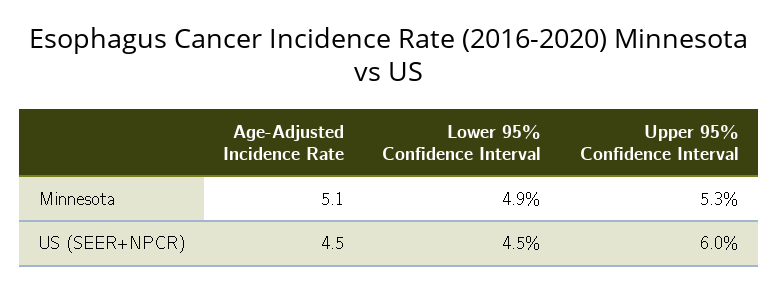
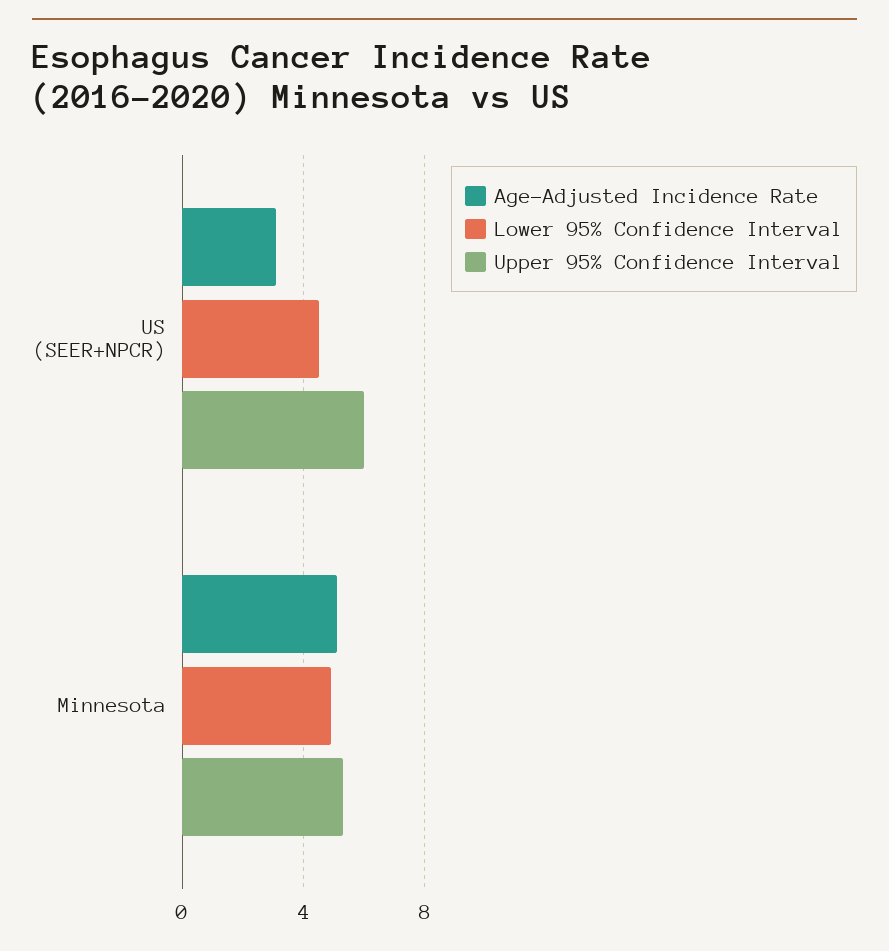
  {
    "Age-Adjusted Incidence Rate": {
      "Minnesota": 5.1,
-     "US (SEER+NPCR)": 4.5
+     "US (SEER+NPCR)": 3
    },
    "Lower 95% Confidence Interval": {
      "Minnesota": 4.9,
      "US (SEER+NPCR)": 4.5
    },
    "Upper 95% Confidence Interval": {
      "Minnesota": 5.3,
      "US (SEER+NPCR)": 6
    }
  }

